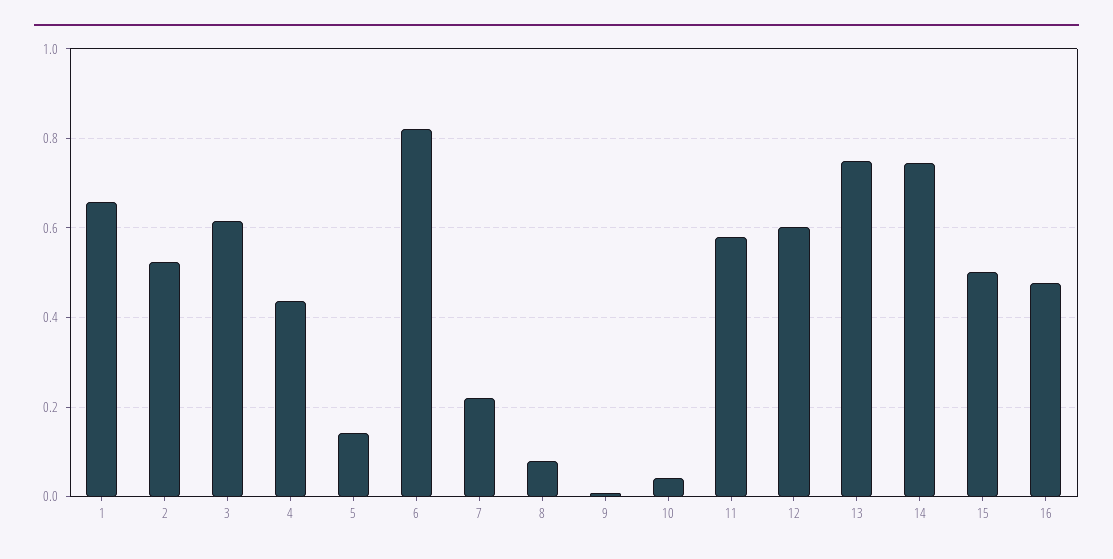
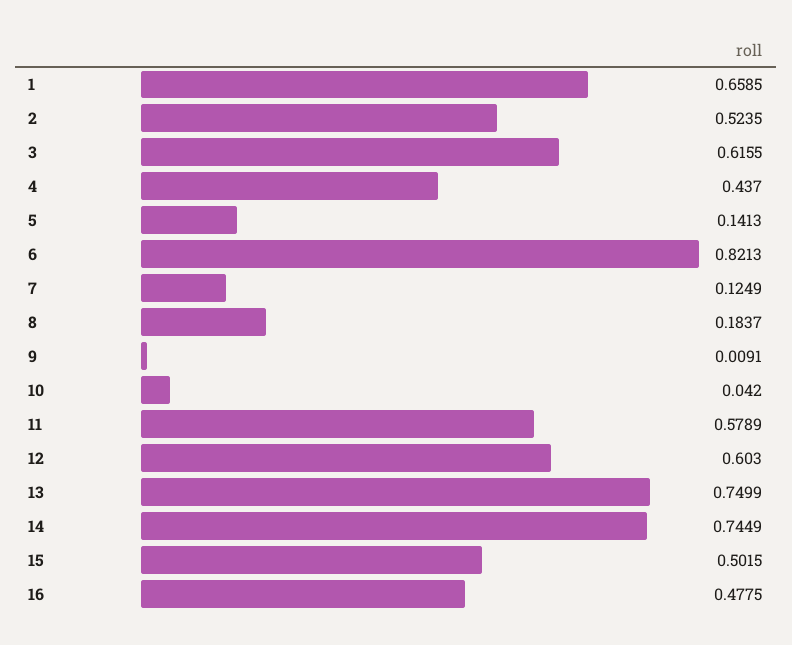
  {
    "1": 0.6585,
    "2": 0.5235,
    "3": 0.6155,
    "4": 0.437,
    "5": 0.1413,
    "6": 0.8213,
-   "7": 0.22,
+   "7": 0.1249,
-   "8": 0.08,
+   "8": 0.1837,
    "9": 0.0091,
    "10": 0.042,
    "11": 0.5789,
    "12": 0.603,
    "13": 0.7499,
    "14": 0.7449,
    "15": 0.5015,
    "16": 0.4775
  }

